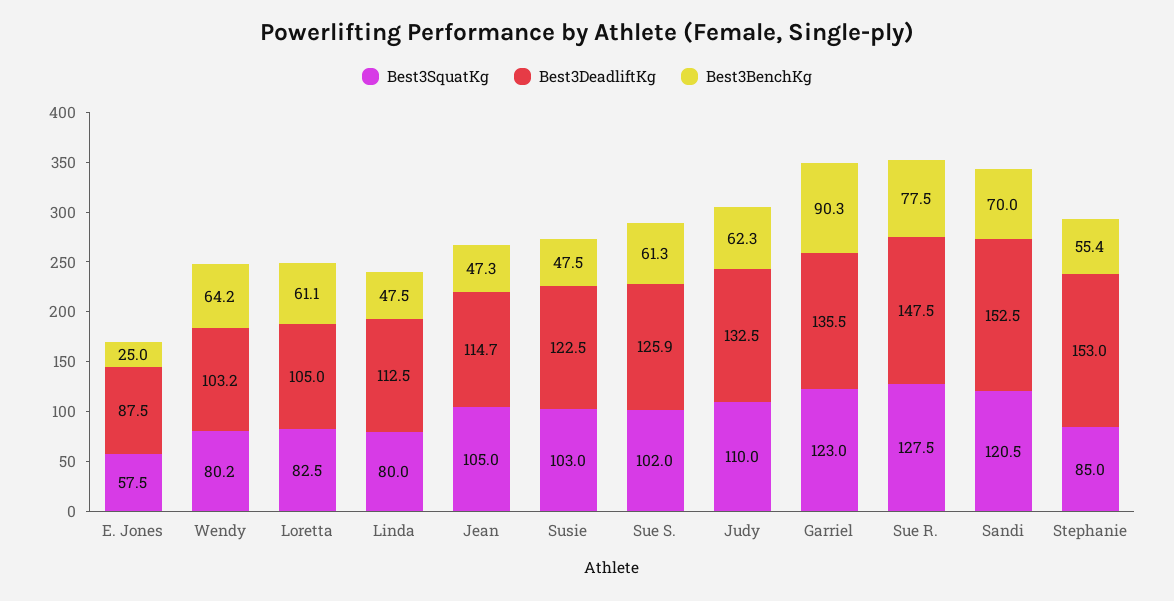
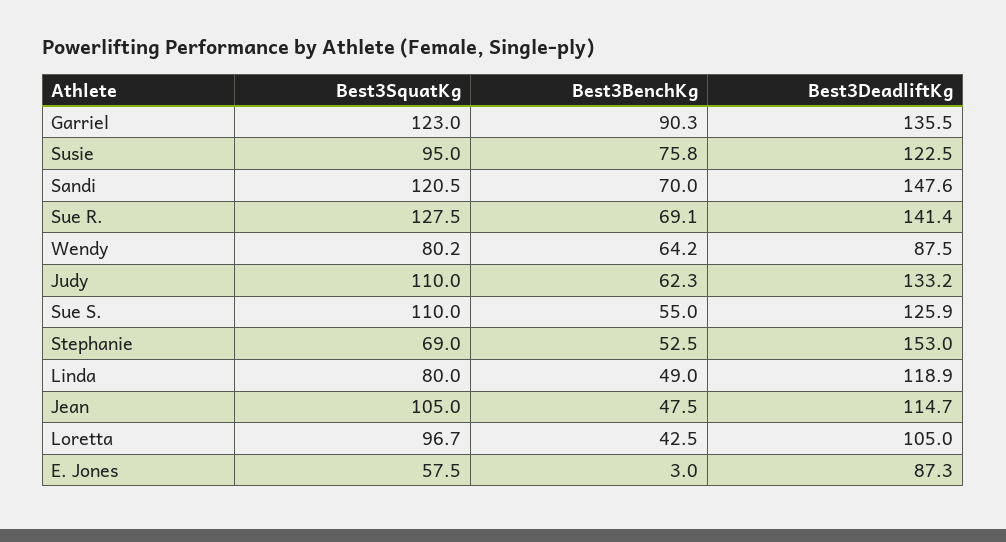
  {
    "Best3SquatKg": {
      "E. Jones": 57.5,
      "Wendy": 80.2,
-     "Loretta": 82.5,
+     "Loretta": 96.7,
      "Linda": 80,
      "Jean": 105,
-     "Susie": 103,
+     "Susie": 95,
-     "Sue S.": 102,
+     "Sue S.": 110,
      "Judy": 110,
      "Garriel": 123,
      "Sue R.": 127.5,
      "Sandi": 120.5,
-     "Stephanie": 85
+     "Stephanie": 69
    },
    "Best3DeadliftKg": {
-     "E. Jones": 87.5,
+     "E. Jones": 87.3,
-     "Wendy": 103.2,
+     "Wendy": 87.5,
      "Loretta": 105,
-     "Linda": 112.5,
+     "Linda": 118.9,
      "Jean": 114.7,
      "Susie": 122.5,
      "Sue S.": 125.9,
-     "Judy": 132.5,
+     "Judy": 133.2,
      "Garriel": 135.5,
-     "Sue R.": 147.5,
+     "Sue R.": 141.4,
-     "Sandi": 152.5,
+     "Sandi": 147.6,
      "Stephanie": 153
    },
    "Best3BenchKg": {
-     "E. Jones": 25,
+     "E. Jones": 3,
      "Wendy": 64.2,
-     "Loretta": 61.1,
+     "Loretta": 42.5,
-     "Linda": 47.5,
+     "Linda": 49,
-     "Jean": 47.3,
+     "Jean": 47.5,
-     "Susie": 47.5,
+     "Susie": 75.8,
-     "Sue S.": 61.3,
+     "Sue S.": 55,
      "Judy": 62.3,
      "Garriel": 90.3,
-     "Sue R.": 77.5,
+     "Sue R.": 69.1,
      "Sandi": 70,
-     "Stephanie": 55.4
+     "Stephanie": 52.5
    }
  }

